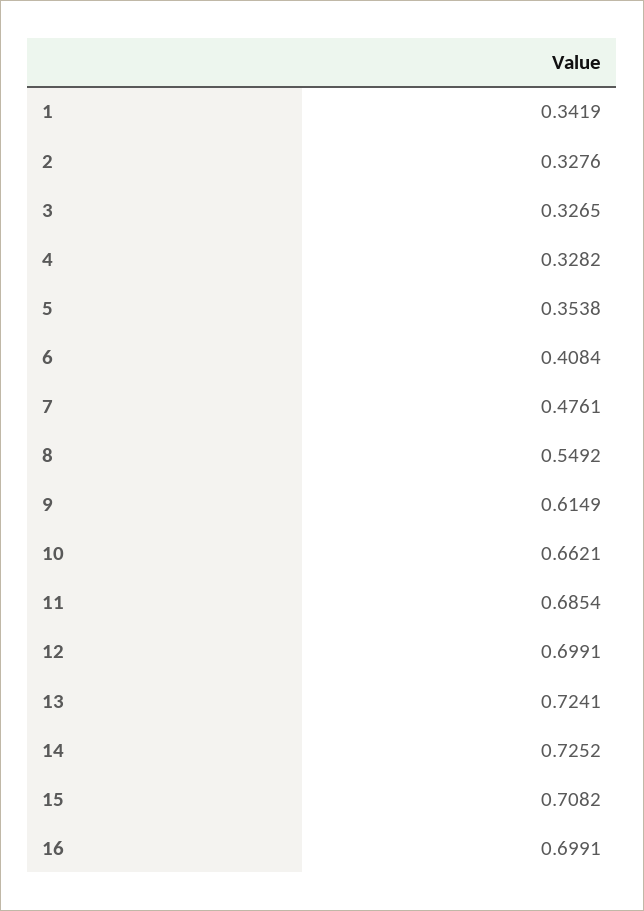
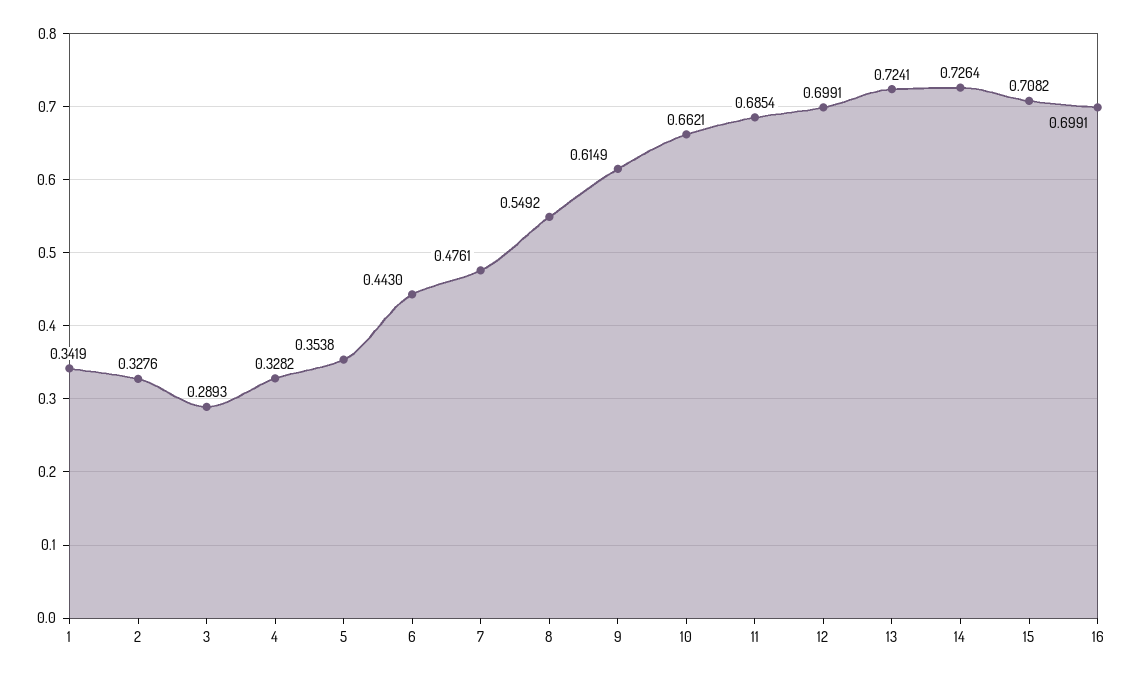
  {
    "1": 0.3419,
    "2": 0.3276,
-   "3": 0.3265,
+   "3": 0.2893,
    "4": 0.3282,
    "5": 0.3538,
-   "6": 0.4084,
+   "6": 0.443,
    "7": 0.4761,
    "8": 0.5492,
    "9": 0.6149,
    "10": 0.6621,
    "11": 0.6854,
    "12": 0.6991,
    "13": 0.7241,
-   "14": 0.7252,
+   "14": 0.7264,
    "15": 0.7082,
    "16": 0.6991
  }

